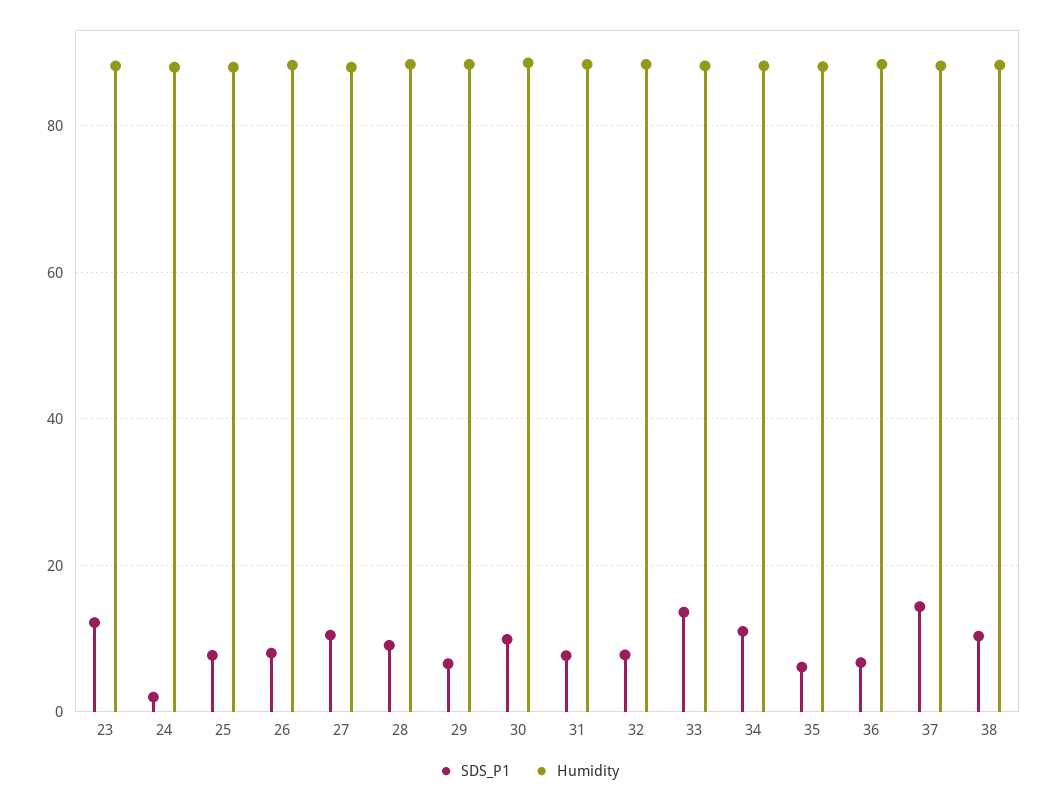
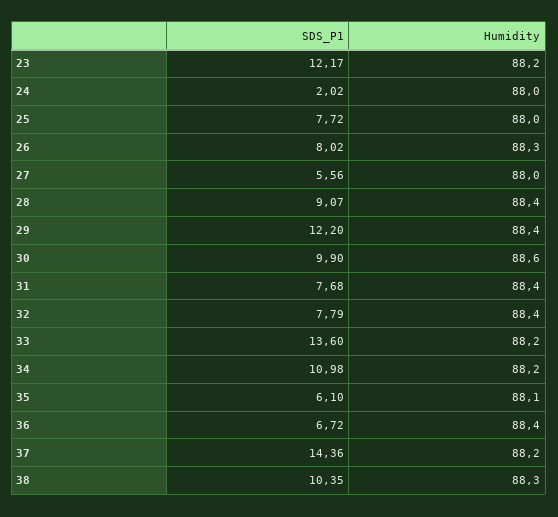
  {
    "SDS_P1": {
      "23": 12.17,
      "24": 2.02,
      "25": 7.72,
      "26": 8.02,
-     "27": 10,
+     "27": 5.56,
      "28": 9.07,
-     "29": 6,
+     "29": 12.2,
      "30": 9.9,
      "31": 7.68,
      "32": 7.79,
      "33": 13.6,
      "34": 10.98,
      "35": 6.1,
      "36": 6.72,
      "37": 14.36,
      "38": 10.35
    },
    "Humidity": {
      "23": 88.2,
      "24": 88,
      "25": 88,
      "26": 88.3,
      "27": 88,
      "28": 88.4,
      "29": 88.4,
      "30": 88.6,
      "31": 88.4,
      "32": 88.4,
      "33": 88.2,
      "34": 88.2,
      "35": 88.1,
      "36": 88.4,
      "37": 88.2,
      "38": 88.3
    }
  }

